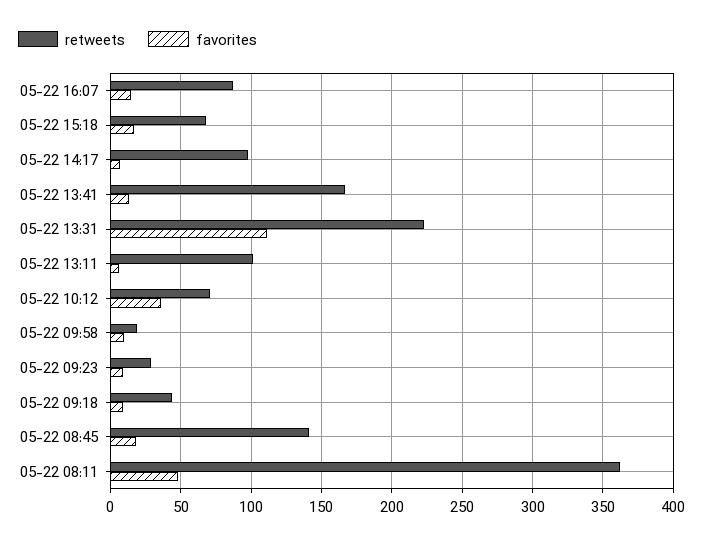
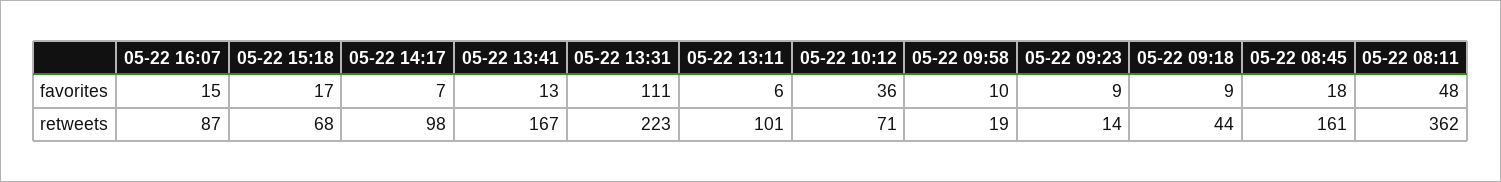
  {
    "retweets": {
      "05-22 16:07": 87,
      "05-22 15:18": 68,
      "05-22 14:17": 98,
      "05-22 13:41": 167,
      "05-22 13:31": 223,
      "05-22 13:11": 101,
      "05-22 10:12": 71,
      "05-22 09:58": 19,
-     "05-22 09:23": 30,
+     "05-22 09:23": 14,
      "05-22 09:18": 44,
-     "05-22 08:45": 140,
+     "05-22 08:45": 161,
      "05-22 08:11": 362
    },
    "favorites": {
      "05-22 16:07": 15,
      "05-22 15:18": 17,
      "05-22 14:17": 7,
      "05-22 13:41": 13,
      "05-22 13:31": 111,
      "05-22 13:11": 6,
      "05-22 10:12": 36,
      "05-22 09:58": 10,
      "05-22 09:23": 9,
      "05-22 09:18": 9,
      "05-22 08:45": 18,
      "05-22 08:11": 48
    }
  }

